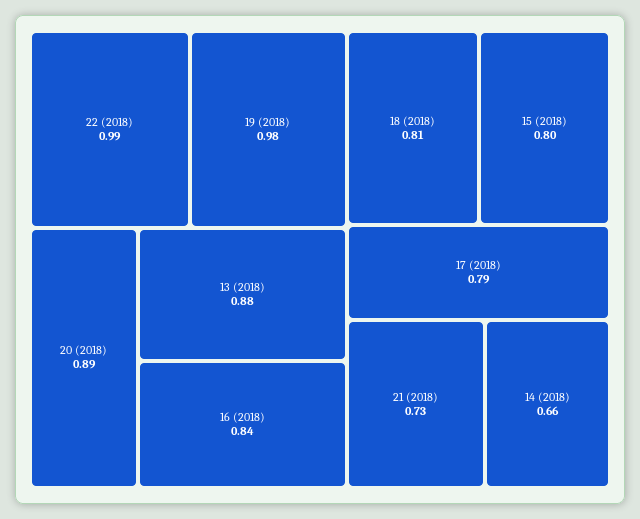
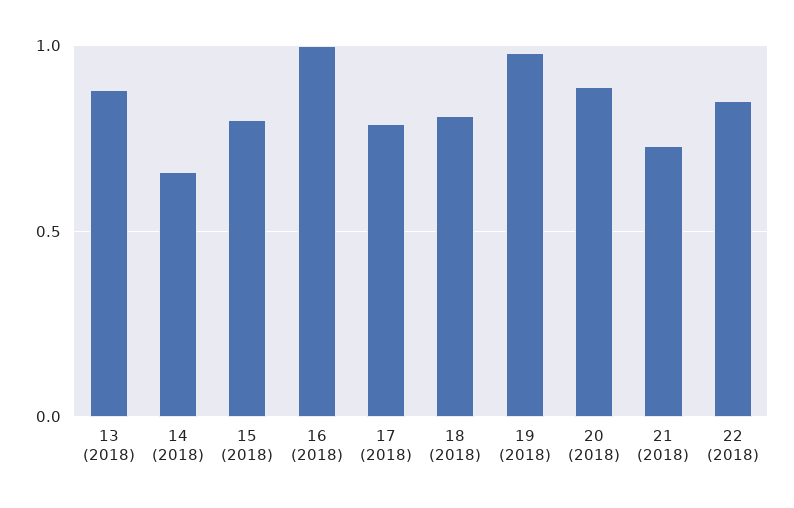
  {
-   "22 (2018)": 0.99,
+   "22 (2018)": 0.85,
    "19 (2018)": 0.98,
    "20 (2018)": 0.89,
    "13 (2018)": 0.88,
-   "16 (2018)": 0.84,
+   "16 (2018)": 1,
    "18 (2018)": 0.81,
    "15 (2018)": 0.8,
    "17 (2018)": 0.79,
    "21 (2018)": 0.73,
    "14 (2018)": 0.66
  }

